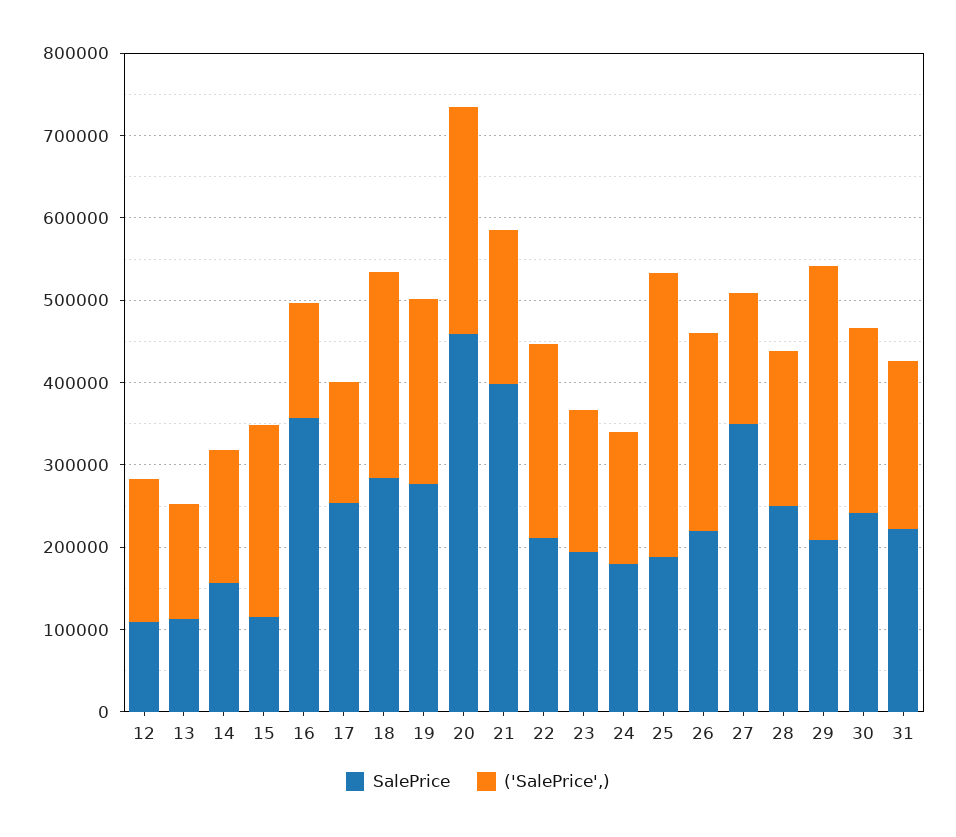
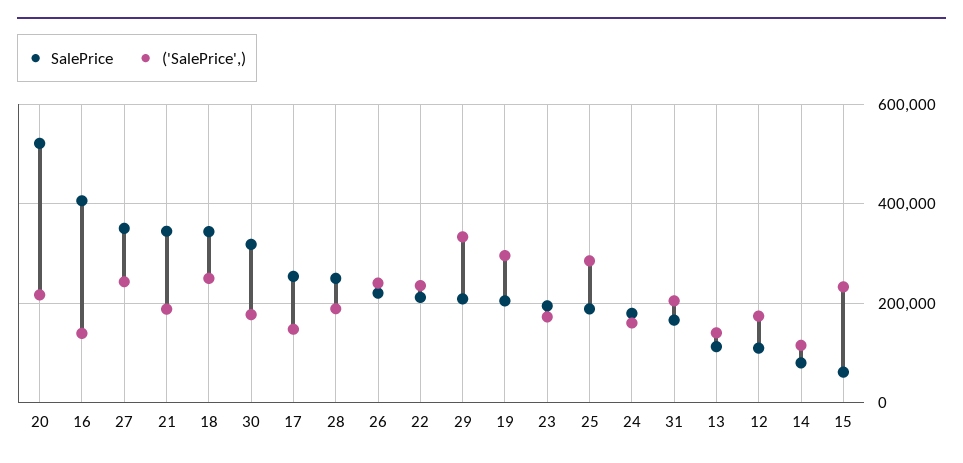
  {
    "SalePrice": {
      "12": 100000,
      "13": 120000,
-     "14": 160000,
+     "14": 80000,
-     "15": 120000,
+     "15": 60000,
-     "16": 360000,
+     "16": 400000,
      "17": 260000,
-     "18": 280000,
+     "18": 340000,
-     "19": 280000,
+     "19": 200000,
-     "20": 460000,
+     "20": 520000,
-     "21": 400000,
+     "21": 340000,
      "22": 220000,
      "23": 200000,
      "24": 180000,
      "25": 180000,
      "26": 220000,
      "27": 360000,
      "28": 240000,
      "29": 200000,
-     "30": 240000,
+     "30": 320000,
-     "31": 220000
+     "31": 160000
    },
    "('SalePrice',)": {
      "12": 180000,
      "13": 140000,
-     "14": 160000,
+     "14": 120000,
      "15": 240000,
      "16": 140000,
      "17": 140000,
      "18": 240000,
-     "19": 220000,
+     "19": 300000,
-     "20": 280000,
+     "20": 220000,
      "21": 180000,
      "22": 240000,
      "23": 180000,
      "24": 160000,
-     "25": 340000,
+     "25": 280000,
      "26": 240000,
-     "27": 160000,
+     "27": 240000,
      "28": 180000,
      "29": 340000,
-     "30": 220000,
+     "30": 180000,
      "31": 200000
    }
  }

